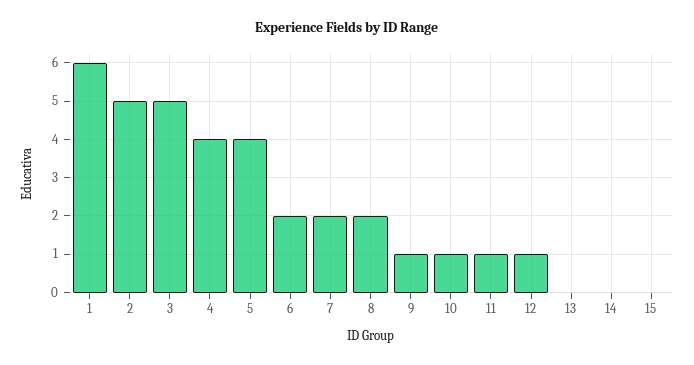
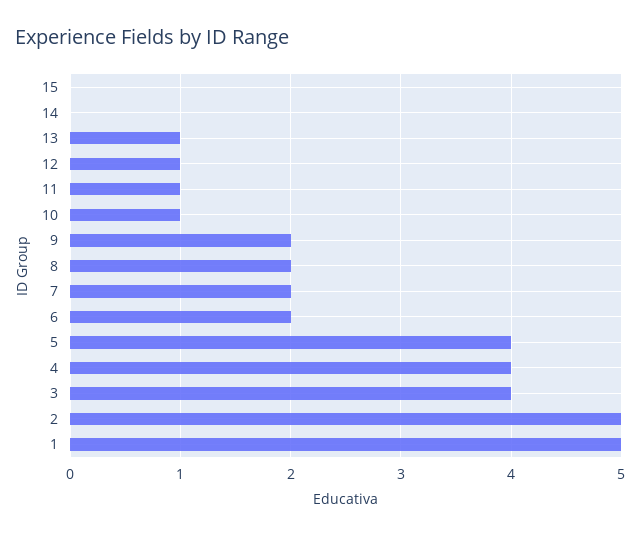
  {
-   "1": 6,
+   "1": 5,
    "2": 5,
-   "3": 5,
+   "3": 4,
    "4": 4,
    "5": 4,
    "6": 2,
    "7": 2,
    "8": 2,
-   "9": 1,
+   "9": 2,
    "10": 1,
    "11": 1,
    "12": 1,
-   "13": 0,
+   "13": 1,
    "14": 0,
    "15": 0
  }

